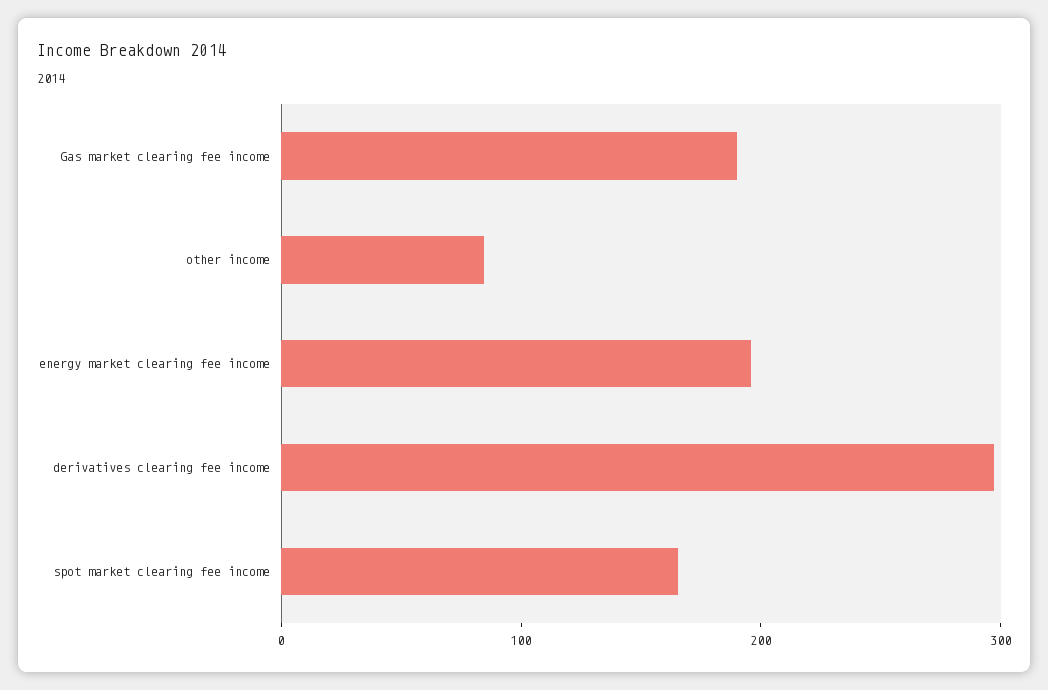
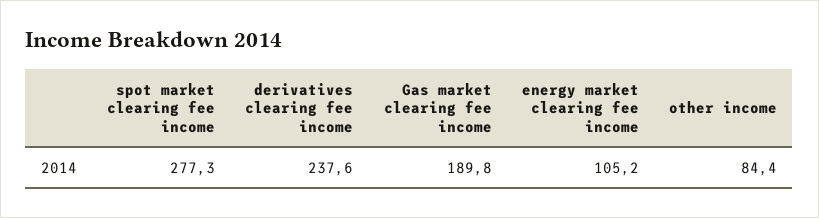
  {
    "Gas market clearing fee income": 189.8,
    "other income": 84.4,
-   "energy market clearing fee income": 200,
+   "energy market clearing fee income": 105.2,
-   "derivatives clearing fee income": 300,
+   "derivatives clearing fee income": 237.6,
-   "spot market clearing fee income": 160
+   "spot market clearing fee income": 277.3
  }

